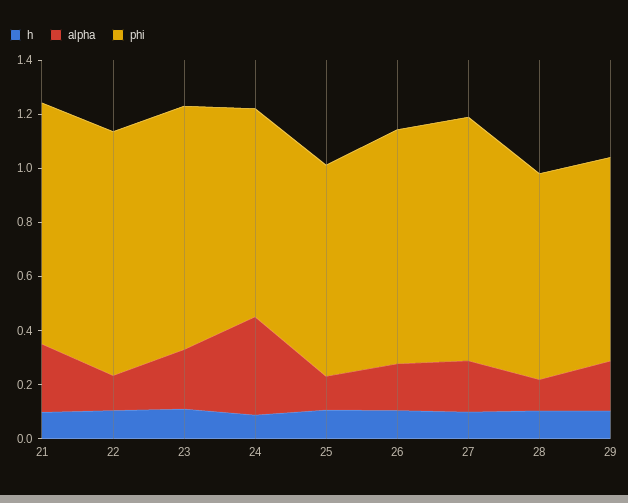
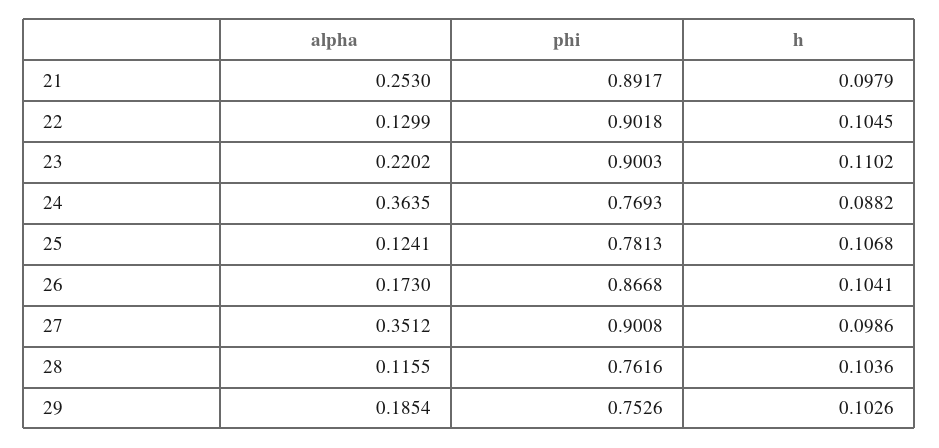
  {
    "h": {
      "21": 0.0979,
      "22": 0.1045,
      "23": 0.1102,
      "24": 0.0882,
      "25": 0.1068,
      "26": 0.1041,
      "27": 0.0986,
      "28": 0.1036,
      "29": 0.1026
    },
    "alpha": {
      "21": 0.253,
      "22": 0.1299,
      "23": 0.2202,
      "24": 0.3635,
      "25": 0.1241,
      "26": 0.173,
-     "27": 0.2,
+     "27": 0.3512,
      "28": 0.1155,
      "29": 0.1854
    },
    "phi": {
      "21": 0.8917,
      "22": 0.9018,
      "23": 0.9003,
      "24": 0.7693,
      "25": 0.7813,
      "26": 0.8668,
      "27": 0.9008,
      "28": 0.7616,
      "29": 0.7526
    }
  }

